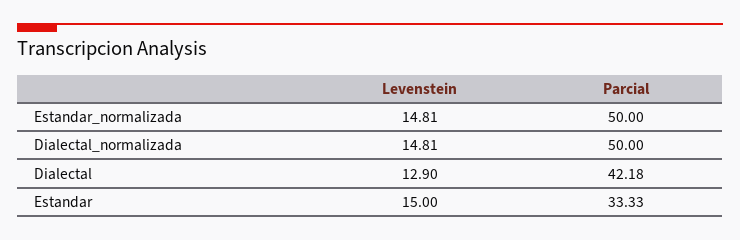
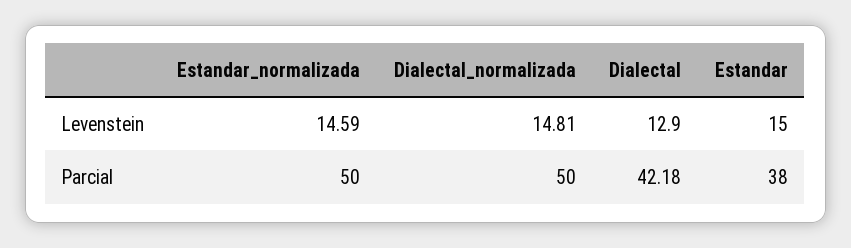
  {
    "Levenstein": {
-     "Estandar_normalizada": 14.81,
+     "Estandar_normalizada": 14.59,
      "Dialectal_normalizada": 14.81,
      "Dialectal": 12.9,
      "Estandar": 15
    },
    "Parcial": {
      "Estandar_normalizada": 50,
      "Dialectal_normalizada": 50,
      "Dialectal": 42.18,
-     "Estandar": 33.33
+     "Estandar": 38
    }
  }

